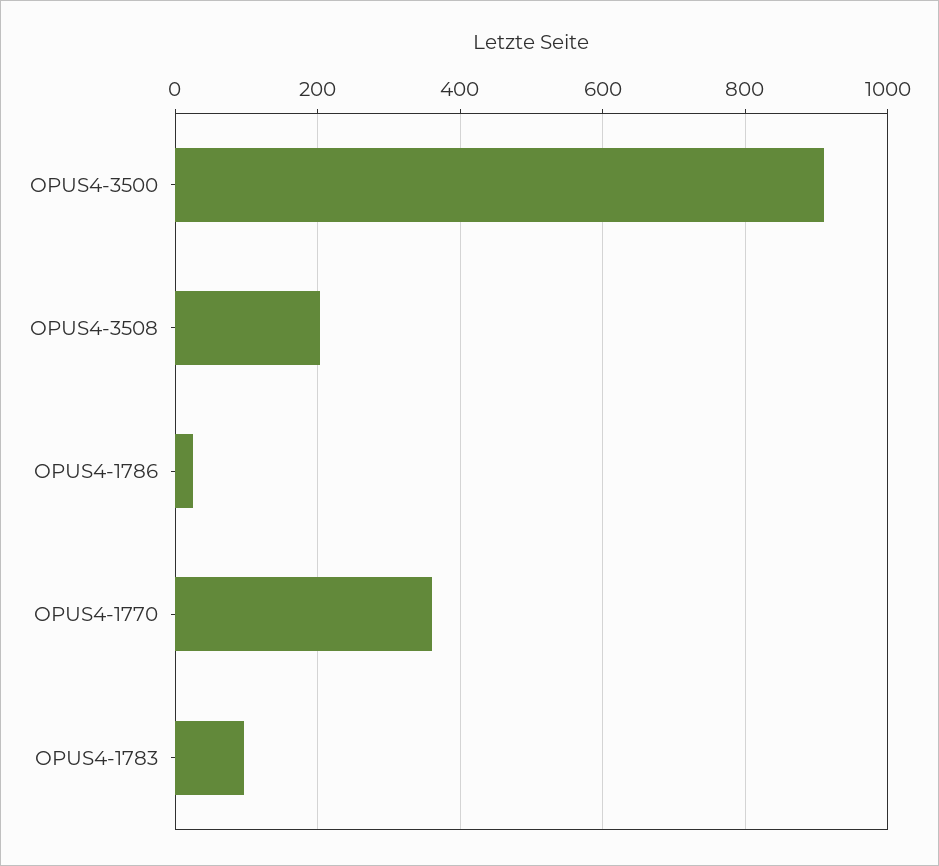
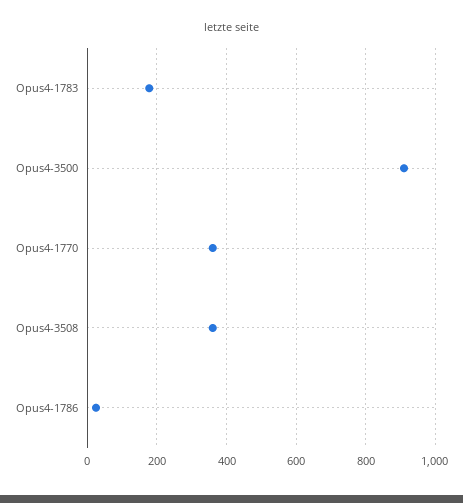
  {
    "OPUS4-3500": 920,
-   "OPUS4-3508": 200,
+   "OPUS4-3508": 360,
    "OPUS4-1786": 20,
    "OPUS4-1770": 360,
-   "OPUS4-1783": 100
+   "OPUS4-1783": 180
  }

